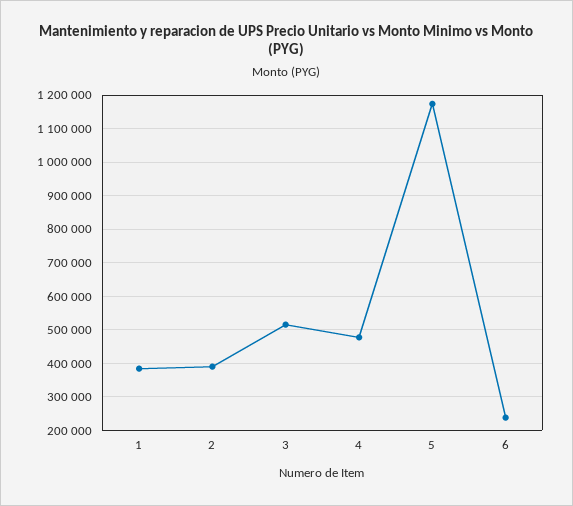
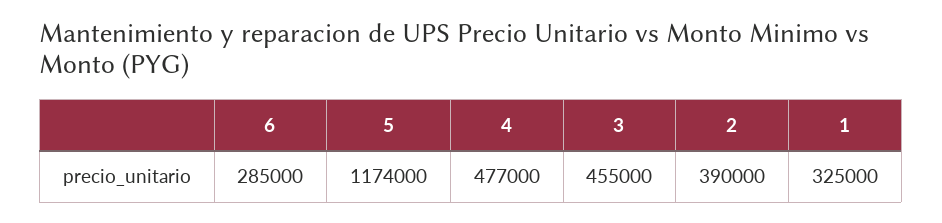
  {
-   "1": 380000,
+   "1": 325000,
    "2": 390000,
-   "3": 520000,
+   "3": 455000,
    "4": 477000,
    "5": 1174000,
-   "6": 240000
+   "6": 285000
  }

